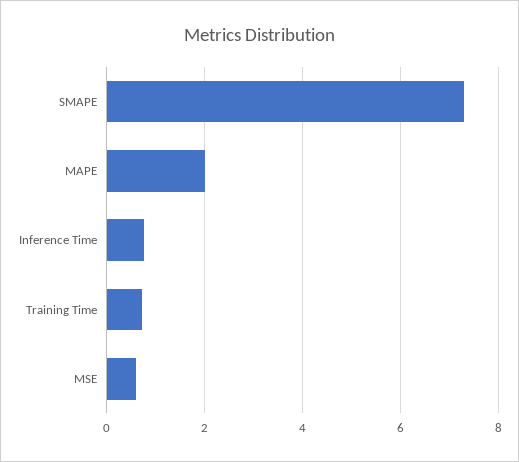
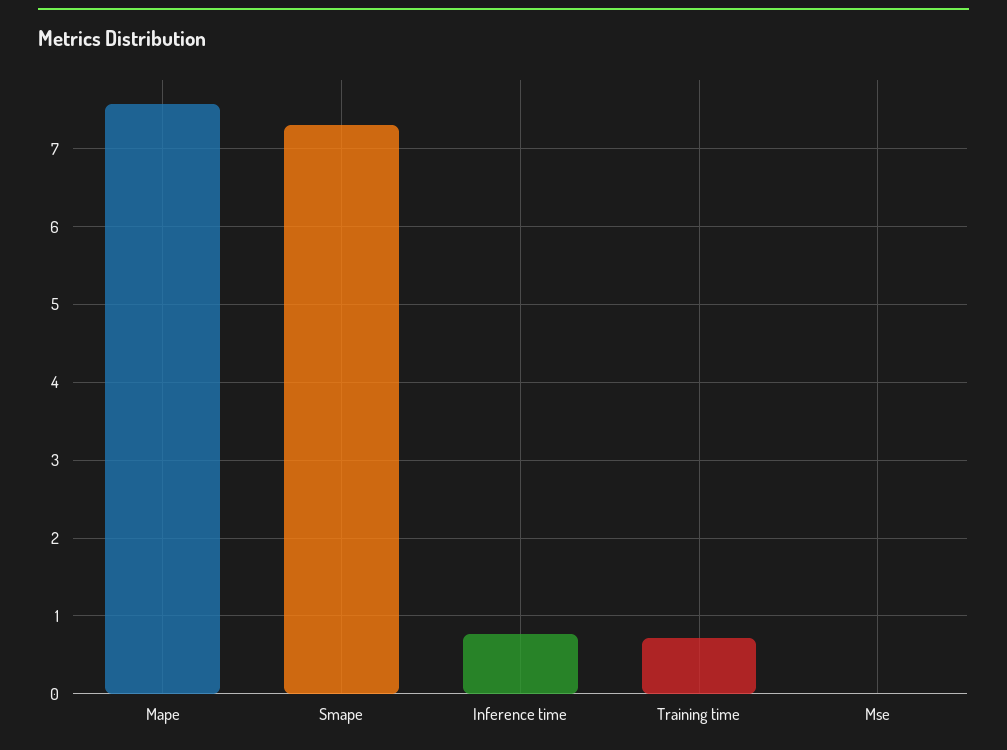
  {
    "SMAPE": 7.3,
-   "MAPE": 2,
+   "MAPE": 7.6,
    "Inference Time": 0.8,
    "Training Time": 0.7,
-   "MSE": 0.6
+   "MSE": 0
  }

